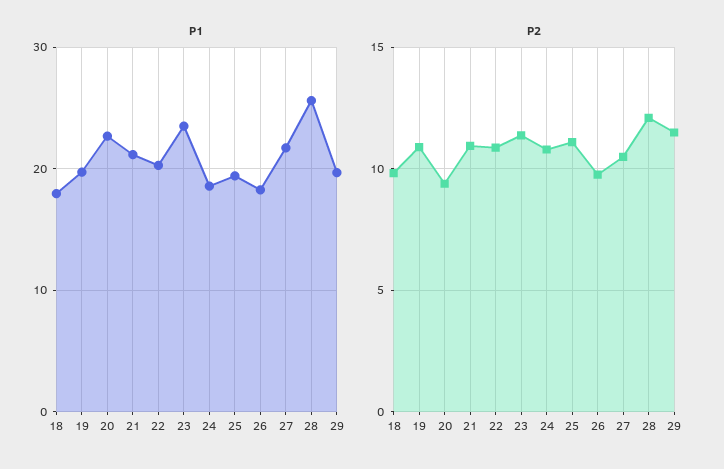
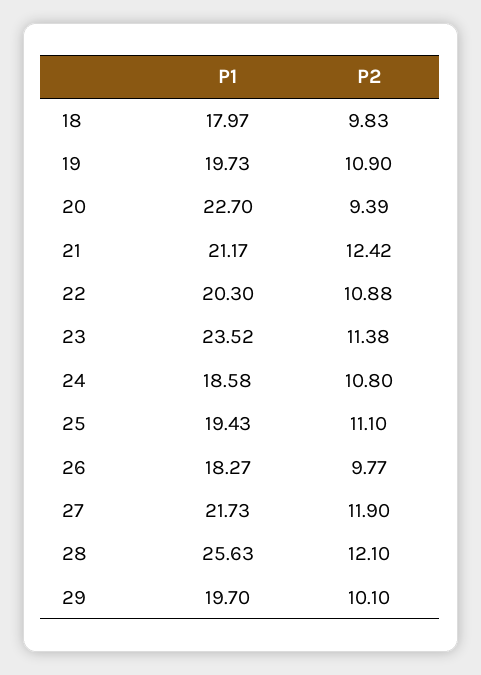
  {
    "P1": {
      "18": 17.97,
      "19": 19.73,
      "20": 22.7,
      "21": 21.17,
      "22": 20.3,
      "23": 23.52,
      "24": 18.58,
      "25": 19.43,
      "26": 18.27,
      "27": 21.73,
      "28": 25.63,
      "29": 19.7
    },
    "P2": {
      "18": 9.83,
      "19": 10.9,
      "20": 9.39,
-     "21": 11,
+     "21": 12.42,
      "22": 10.88,
      "23": 11.38,
      "24": 10.8,
      "25": 11.1,
      "26": 9.77,
-     "27": 10.5,
+     "27": 11.9,
      "28": 12.1,
-     "29": 11.5
+     "29": 10.1
    }
  }

